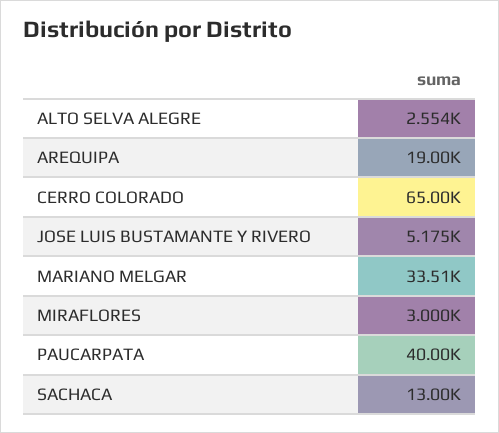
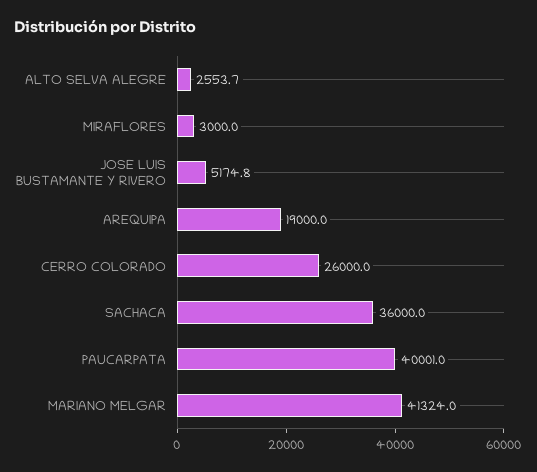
  {
    "ALTO SELVA ALEGRE": 2553.7,
    "AREQUIPA": 19000,
-   "CERRO COLORADO": 65000,
+   "CERRO COLORADO": 26000,
    "JOSE LUIS BUSTAMANTE Y RIVERO": 5174.8,
-   "MARIANO MELGAR": 33510,
+   "MARIANO MELGAR": 41324,
    "MIRAFLORES": 3000,
    "PAUCARPATA": 40001,
-   "SACHACA": 13000
+   "SACHACA": 36000
  }

